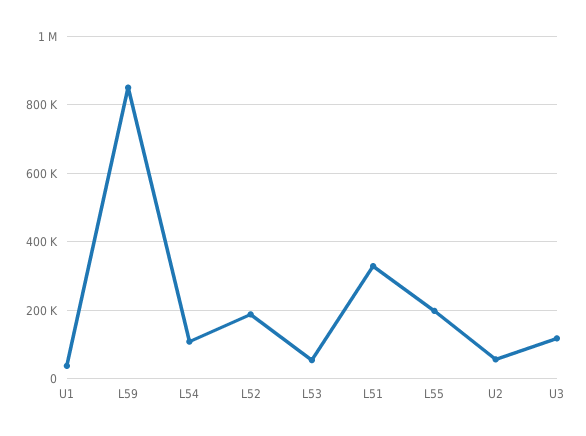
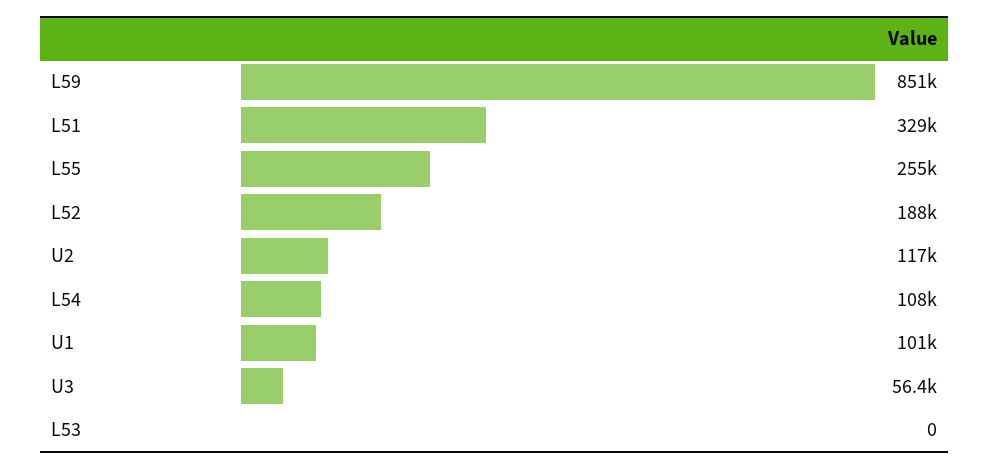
  {
-   "U1": 40000,
+   "U1": 101000,
    "L59": 851000,
    "L54": 108000,
    "L52": 188000,
-   "L53": 60000,
+   "L53": 0,
    "L51": 329000,
-   "L55": 200000,
+   "L55": 255000,
-   "U2": 60000,
+   "U2": 117000,
-   "U3": 120000
+   "U3": 56400
  }

